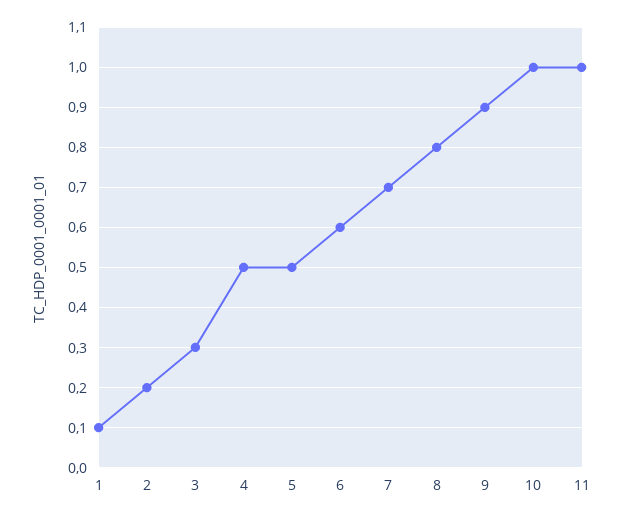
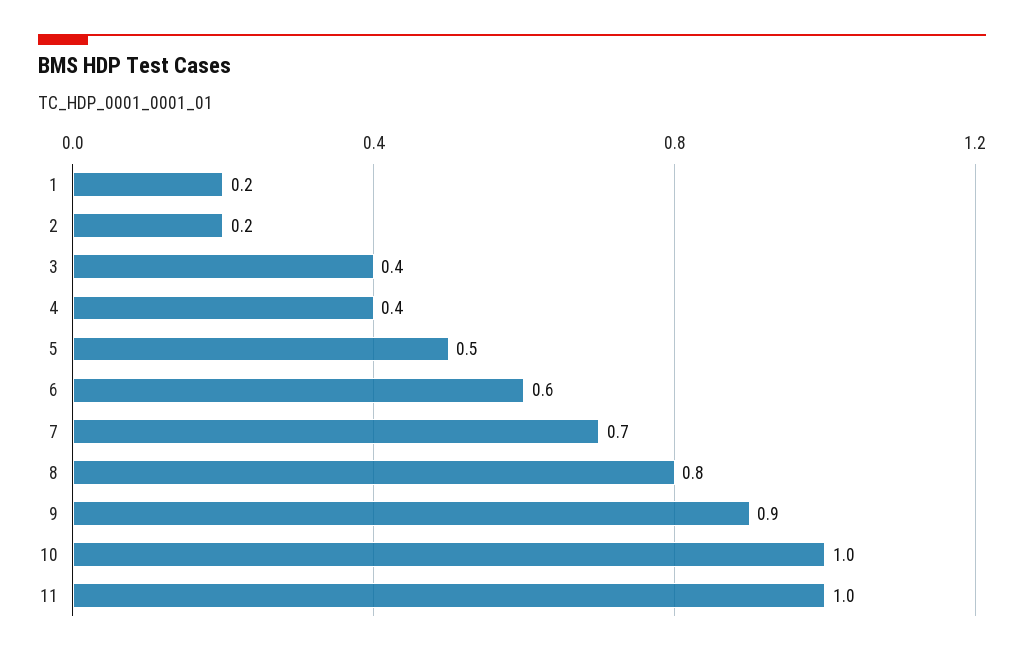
  {
-   "1": 0.1,
+   "1": 0.2,
    "2": 0.2,
-   "3": 0.3,
+   "3": 0.4,
-   "4": 0.5,
+   "4": 0.4,
    "5": 0.5,
    "6": 0.6,
    "7": 0.7,
    "8": 0.8,
    "9": 0.9,
    "10": 1,
    "11": 1
  }

